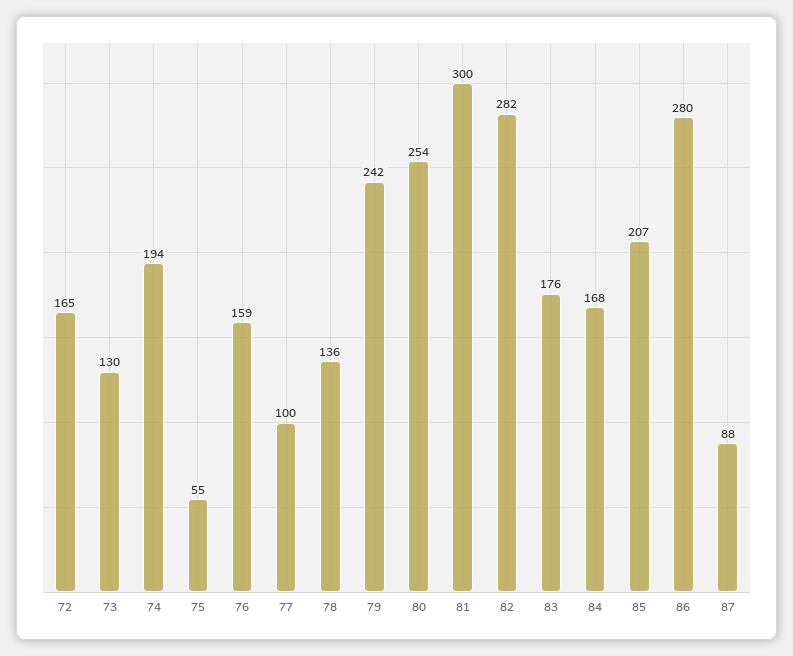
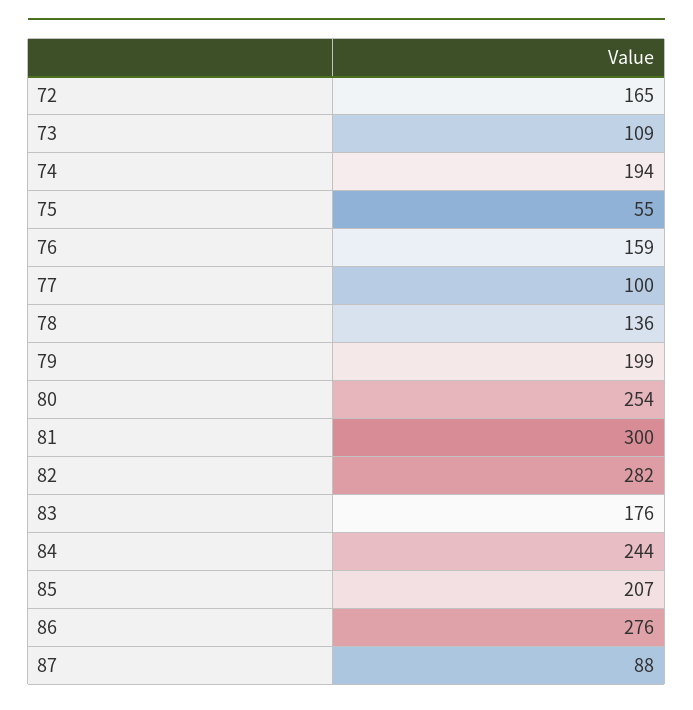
  {
    "72": 165,
-   "73": 130,
+   "73": 109,
    "74": 194,
    "75": 55,
    "76": 159,
    "77": 100,
    "78": 136,
-   "79": 242,
+   "79": 199,
    "80": 254,
    "81": 300,
    "82": 282,
    "83": 176,
-   "84": 168,
+   "84": 244,
    "85": 207,
-   "86": 280,
+   "86": 276,
    "87": 88
  }

